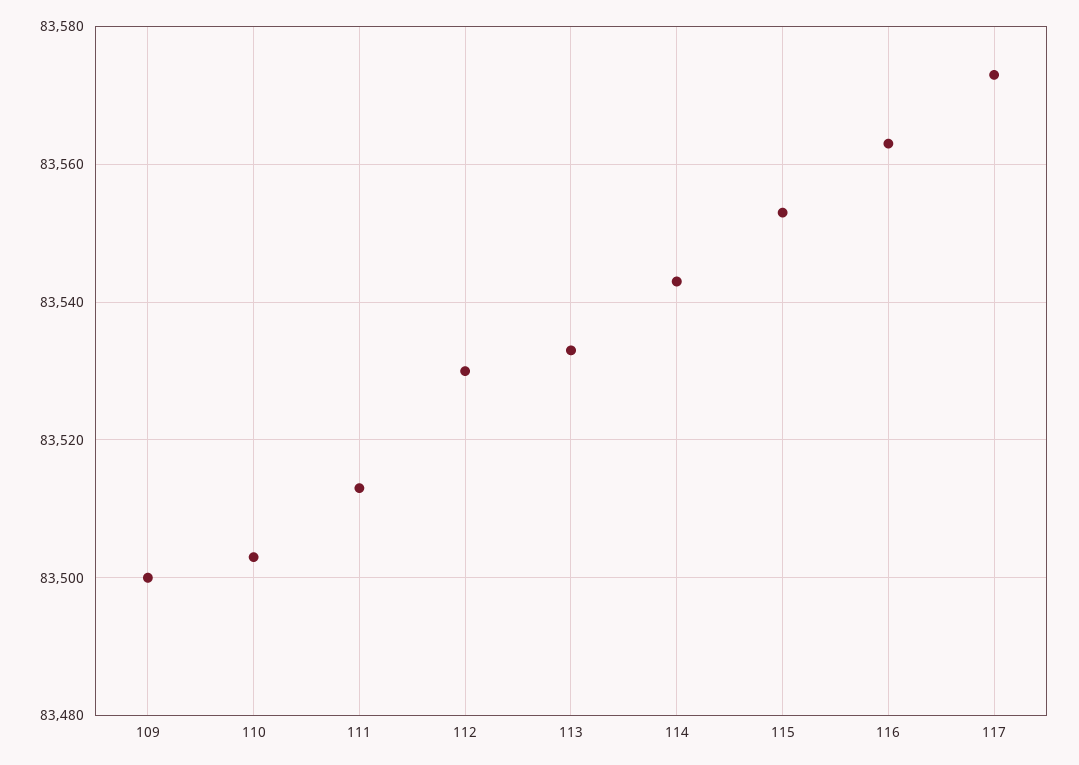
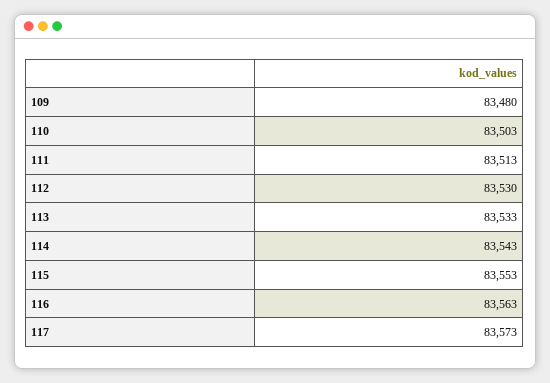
  {
-   "109": 83500,
+   "109": 83480,
    "110": 83503,
    "111": 83513,
    "112": 83530,
    "113": 83533,
    "114": 83543,
    "115": 83553,
    "116": 83563,
    "117": 83573
  }

